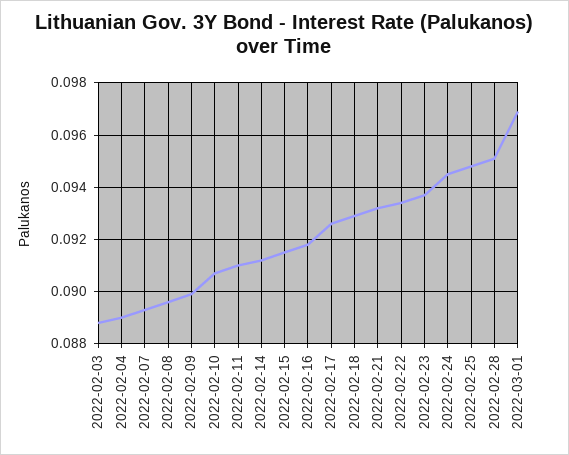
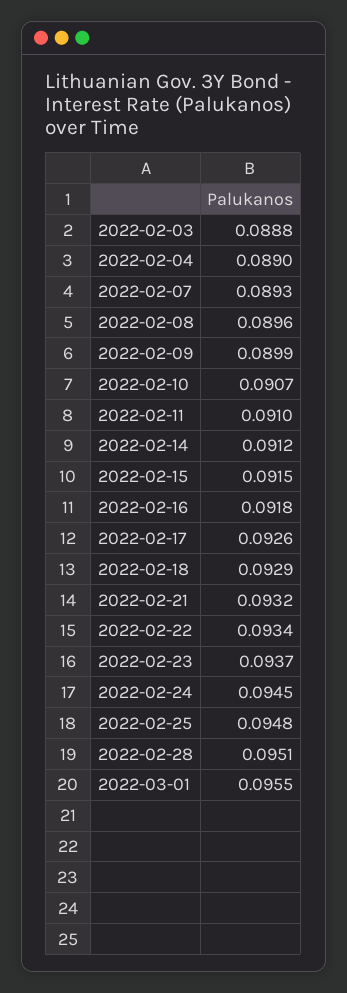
  {
    "2022-02-03": 0.0888,
    "2022-02-04": 0.089,
    "2022-02-07": 0.0893,
    "2022-02-08": 0.0896,
    "2022-02-09": 0.0899,
    "2022-02-10": 0.0907,
    "2022-02-11": 0.091,
    "2022-02-14": 0.0912,
    "2022-02-15": 0.0915,
    "2022-02-16": 0.0918,
    "2022-02-17": 0.0926,
    "2022-02-18": 0.0929,
    "2022-02-21": 0.0932,
    "2022-02-22": 0.0934,
    "2022-02-23": 0.0937,
    "2022-02-24": 0.0945,
    "2022-02-25": 0.0948,
    "2022-02-28": 0.0951,
-   "2022-03-01": 0.097
+   "2022-03-01": 0.0955
  }

